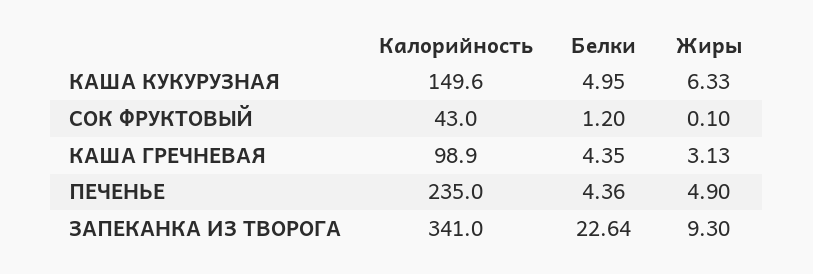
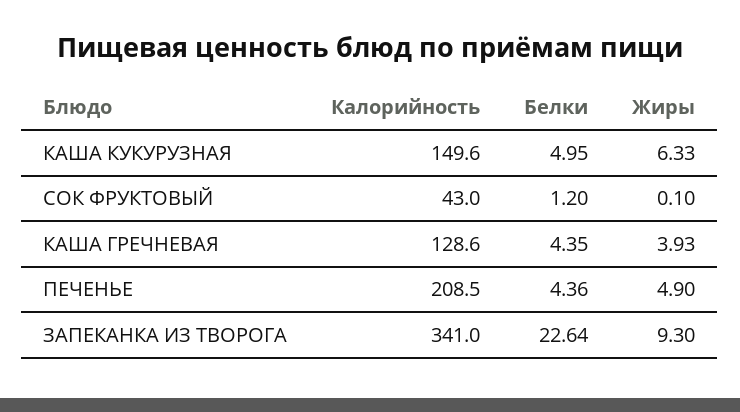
  {
    "Калорийность": {
      "КАША КУКУРУЗНАЯ": 149.6,
      "СОК ФРУКТОВЫЙ": 43,
-     "КАША ГРЕЧНЕВАЯ": 98.9,
+     "КАША ГРЕЧНЕВАЯ": 128.6,
-     "ПЕЧЕНЬЕ": 235,
+     "ПЕЧЕНЬЕ": 208.5,
      "ЗАПЕКАНКА ИЗ ТВОРОГА": 341
    },
    "Белки": {
      "КАША КУКУРУЗНАЯ": 4.95,
      "СОК ФРУКТОВЫЙ": 1.2,
      "КАША ГРЕЧНЕВАЯ": 4.35,
      "ПЕЧЕНЬЕ": 4.36,
      "ЗАПЕКАНКА ИЗ ТВОРОГА": 22.64
    },
    "Жиры": {
      "КАША КУКУРУЗНАЯ": 6.33,
      "СОК ФРУКТОВЫЙ": 0.1,
-     "КАША ГРЕЧНЕВАЯ": 3.13,
+     "КАША ГРЕЧНЕВАЯ": 3.93,
      "ПЕЧЕНЬЕ": 4.9,
      "ЗАПЕКАНКА ИЗ ТВОРОГА": 9.3
    }
  }

